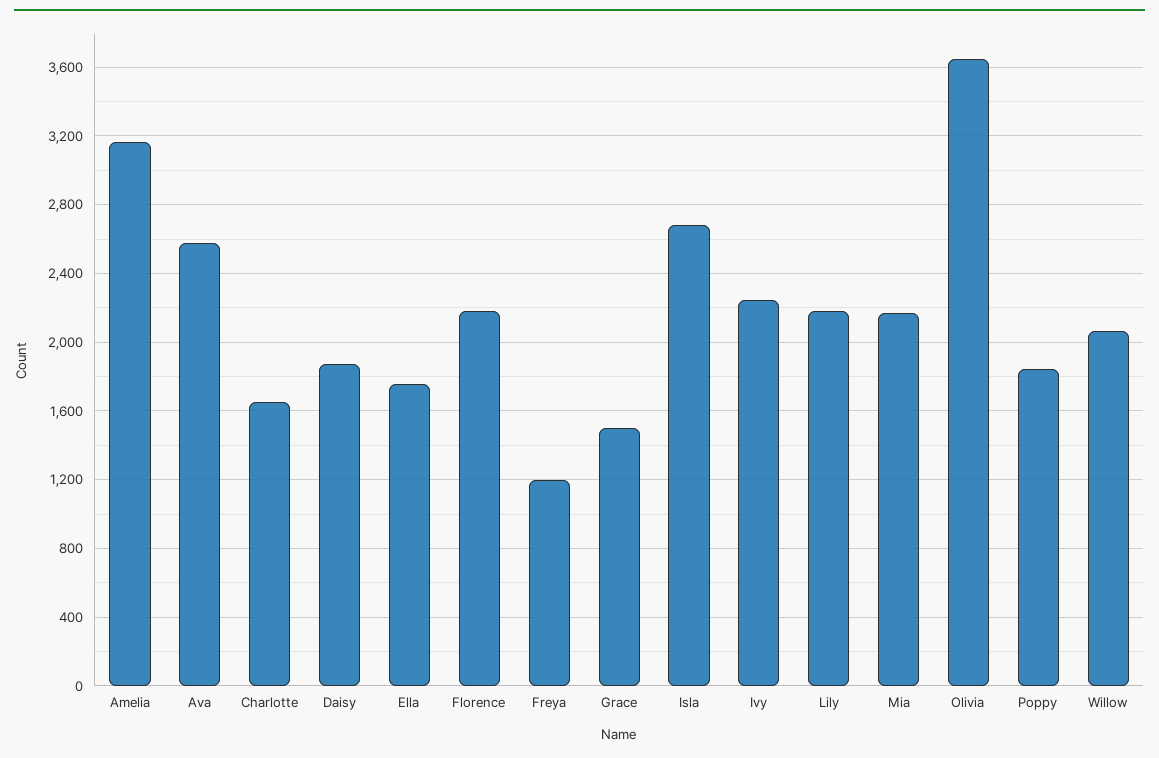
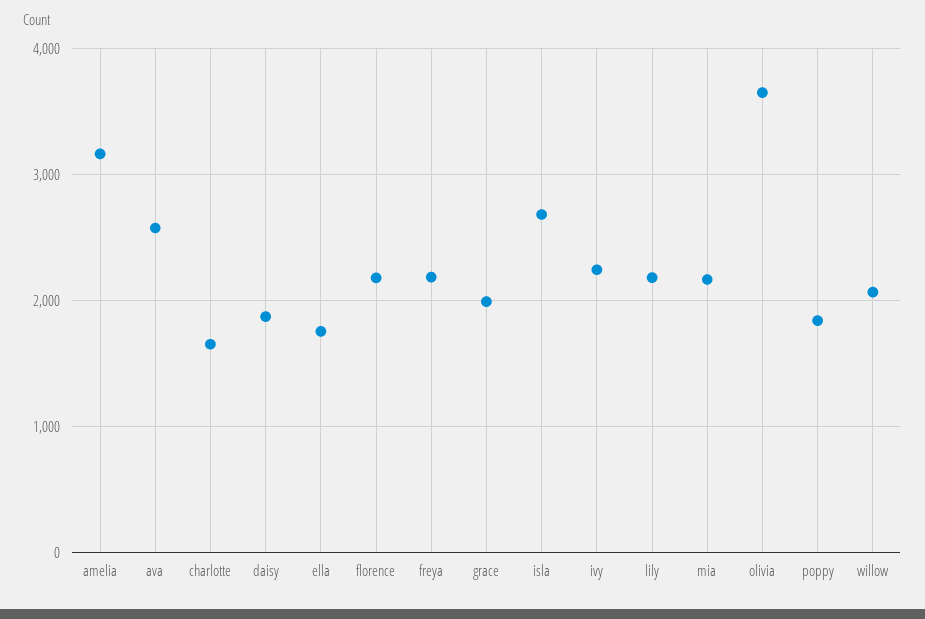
  {
    "Amelia": 3150,
    "Ava": 2600,
    "Charlotte": 1650,
    "Daisy": 1850,
    "Ella": 1750,
    "Florence": 2200,
-   "Freya": 1200,
+   "Freya": 2200,
-   "Grace": 1500,
+   "Grace": 2000,
    "Isla": 2700,
    "Ivy": 2250,
    "Lily": 2200,
    "Mia": 2150,
    "Olivia": 3650,
    "Poppy": 1850,
    "Willow": 2050
  }

